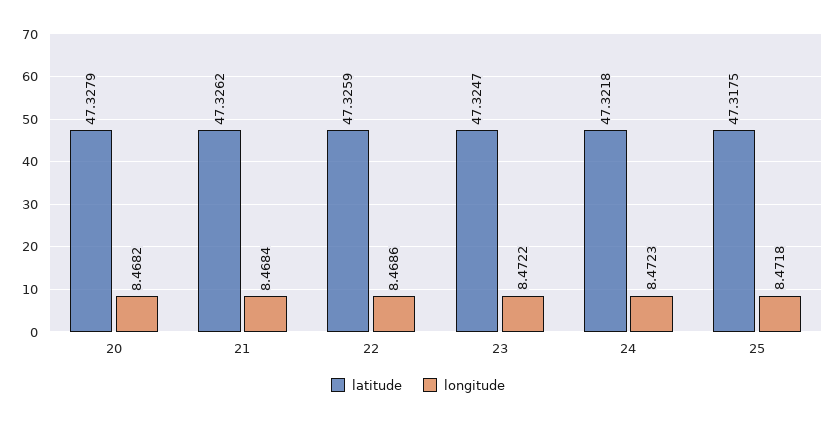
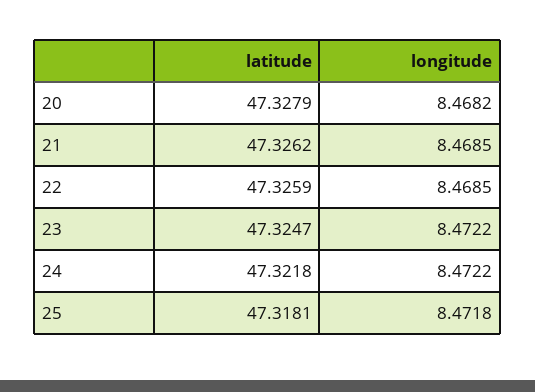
  {
    "latitude": {
      "20": 47.3279,
      "21": 47.3262,
      "22": 47.3259,
      "23": 47.3247,
      "24": 47.3218,
-     "25": 47.3175
+     "25": 47.3181
    },
    "longitude": {
      "20": 8.4682,
-     "21": 8.4684,
+     "21": 8.4685,
-     "22": 8.4686,
+     "22": 8.4685,
      "23": 8.4722,
-     "24": 8.4723,
+     "24": 8.4722,
      "25": 8.4718
    }
  }

